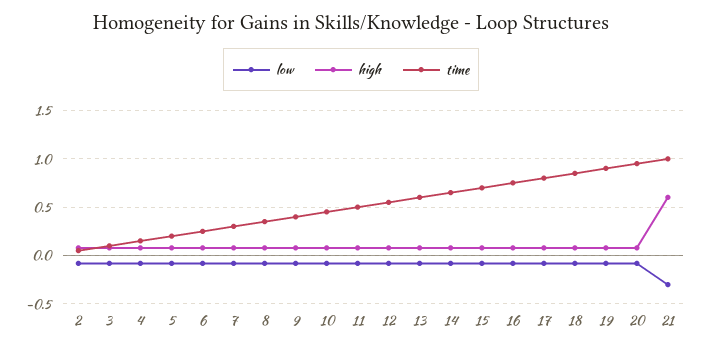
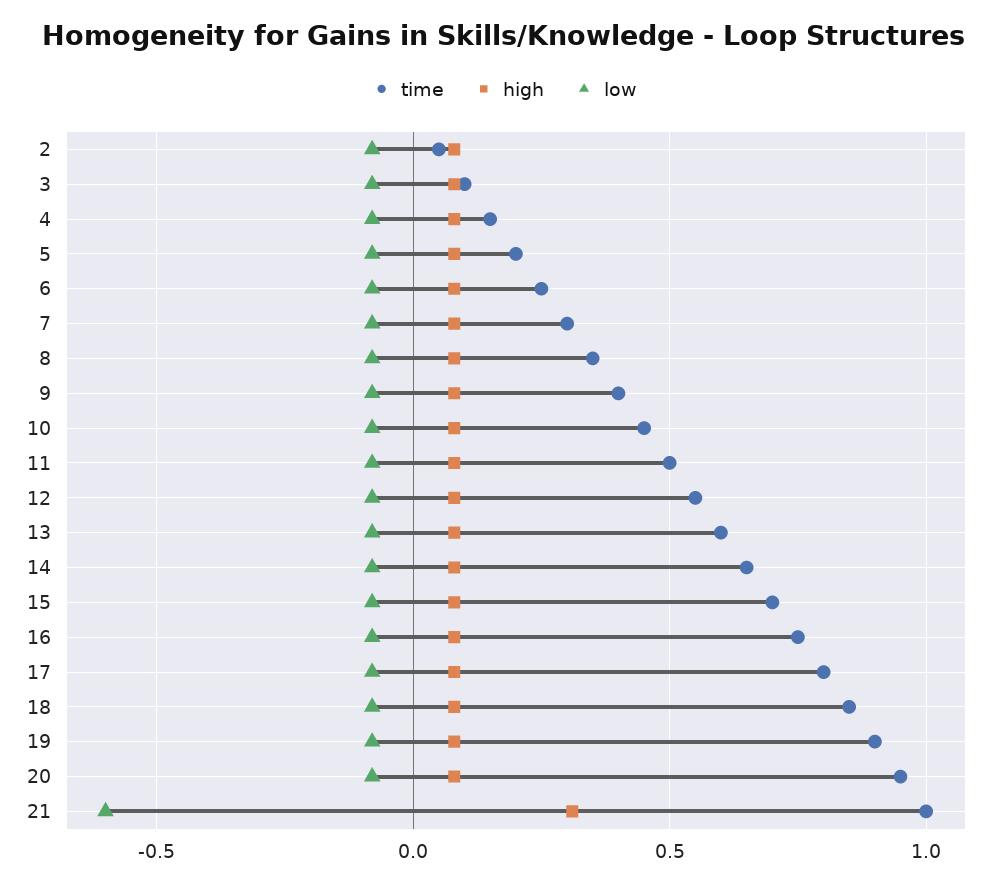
  {
    "low": {
      "2": -0.1,
      "3": -0.1,
      "4": -0.1,
      "5": -0.1,
      "6": -0.1,
      "7": -0.1,
      "8": -0.1,
      "9": -0.1,
      "10": -0.1,
      "11": -0.1,
      "12": -0.1,
      "13": -0.1,
      "14": -0.1,
      "15": -0.1,
      "16": -0.1,
      "17": -0.1,
      "18": -0.1,
      "19": -0.1,
      "20": -0.1,
-     "21": -0.3
+     "21": -0.6
    },
    "high": {
      "2": 0.1,
      "3": 0.1,
      "4": 0.1,
      "5": 0.1,
      "6": 0.1,
      "7": 0.1,
      "8": 0.1,
      "9": 0.1,
      "10": 0.1,
      "11": 0.1,
      "12": 0.1,
      "13": 0.1,
      "14": 0.1,
      "15": 0.1,
      "16": 0.1,
      "17": 0.1,
      "18": 0.1,
      "19": 0.1,
      "20": 0.1,
-     "21": 0.6
+     "21": 0.3
    },
    "time": {
      "2": 0.05,
      "3": 0.1,
      "4": 0.15,
      "5": 0.2,
      "6": 0.25,
      "7": 0.3,
      "8": 0.35,
      "9": 0.4,
      "10": 0.45,
      "11": 0.5,
      "12": 0.55,
      "13": 0.6,
      "14": 0.65,
      "15": 0.7,
      "16": 0.75,
      "17": 0.8,
      "18": 0.85,
      "19": 0.9,
      "20": 0.95,
      "21": 1
    }
  }

